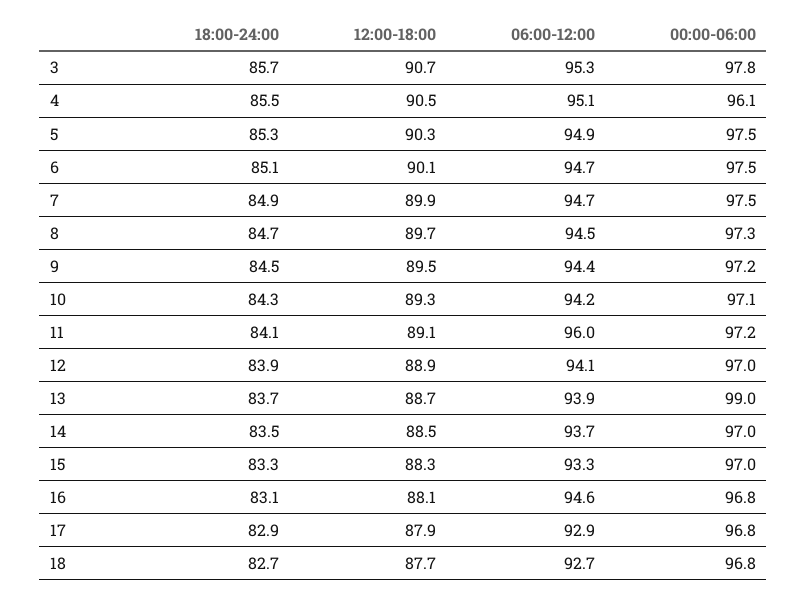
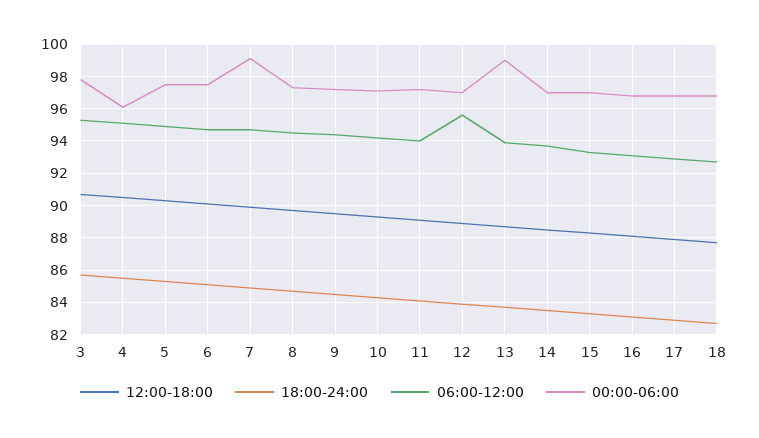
  {
    "18:00-24:00": {
      "3": 85.7,
      "4": 85.5,
      "5": 85.3,
      "6": 85.1,
      "7": 84.9,
      "8": 84.7,
      "9": 84.5,
      "10": 84.3,
      "11": 84.1,
      "12": 83.9,
      "13": 83.7,
      "14": 83.5,
      "15": 83.3,
      "16": 83.1,
      "17": 82.9,
      "18": 82.7
    },
    "12:00-18:00": {
      "3": 90.7,
      "4": 90.5,
      "5": 90.3,
      "6": 90.1,
      "7": 89.9,
      "8": 89.7,
      "9": 89.5,
      "10": 89.3,
      "11": 89.1,
      "12": 88.9,
      "13": 88.7,
      "14": 88.5,
      "15": 88.3,
      "16": 88.1,
      "17": 87.9,
      "18": 87.7
    },
    "06:00-12:00": {
      "3": 95.3,
      "4": 95.1,
      "5": 94.9,
      "6": 94.7,
      "7": 94.7,
      "8": 94.5,
      "9": 94.4,
      "10": 94.2,
-     "11": 96,
+     "11": 94,
-     "12": 94.1,
+     "12": 95.5,
      "13": 93.9,
      "14": 93.7,
      "15": 93.3,
-     "16": 94.6,
+     "16": 93,
      "17": 92.9,
      "18": 92.7
    },
    "00:00-06:00": {
      "3": 97.8,
      "4": 96.1,
      "5": 97.5,
      "6": 97.5,
-     "7": 97.5,
+     "7": 99,
      "8": 97.3,
      "9": 97.2,
      "10": 97.1,
      "11": 97.2,
      "12": 97,
      "13": 99,
      "14": 97,
      "15": 97,
      "16": 96.8,
      "17": 96.8,
      "18": 96.8
    }
  }

